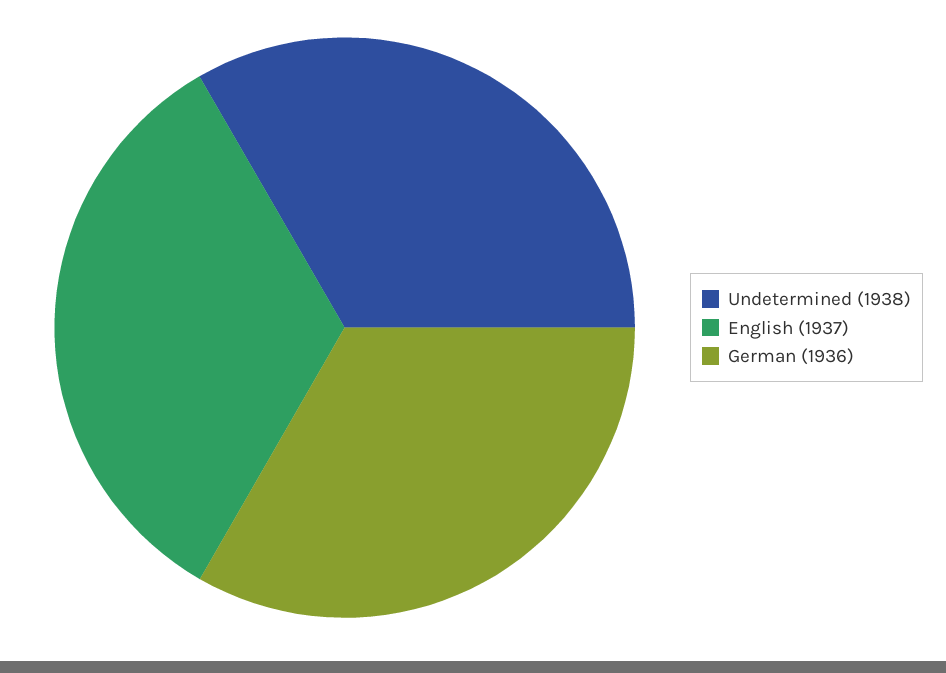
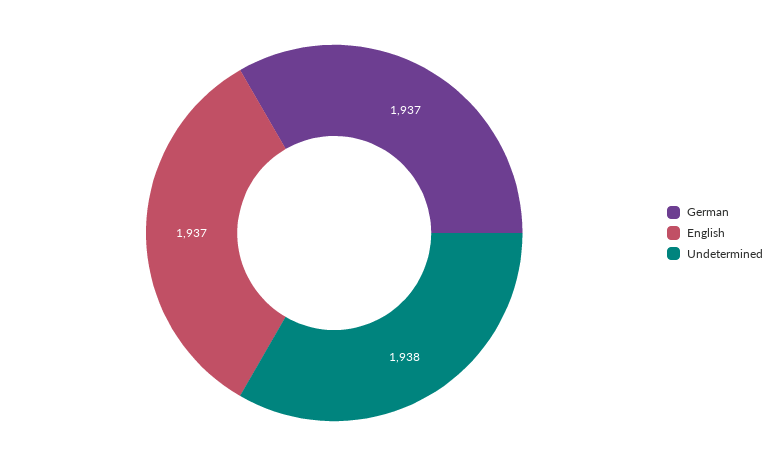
  {
    "Undetermined": 1938,
    "English": 1937,
-   "German": 1936
+   "German": 1937
  }

